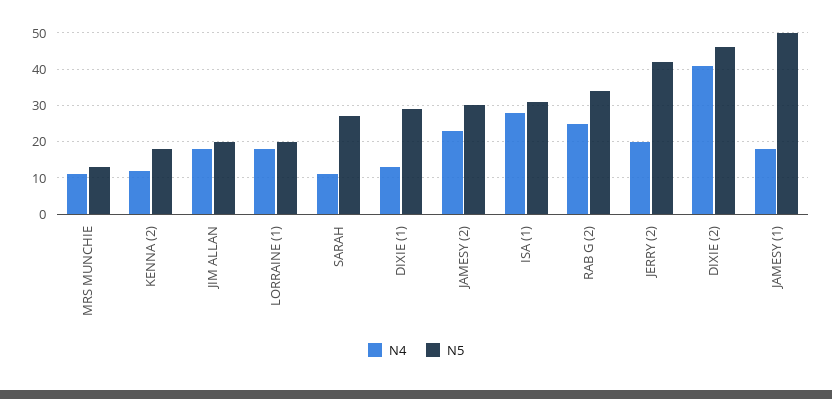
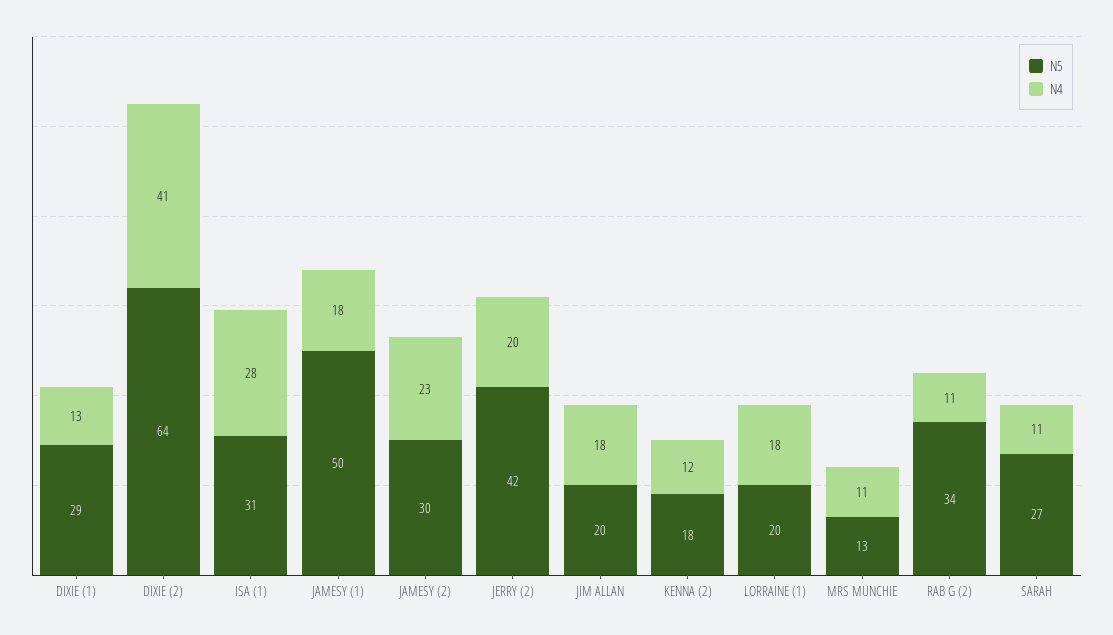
  {
    "N4": {
      "MRS MUNCHIE": 11,
      "KENNA (2)": 12,
      "JIM ALLAN": 18,
      "LORRAINE (1)": 18,
      "SARAH": 11,
      "DIXIE (1)": 13,
      "JAMESY (2)": 23,
      "ISA (1)": 28,
-     "RAB G (2)": 25,
+     "RAB G (2)": 11,
      "JERRY (2)": 20,
      "DIXIE (2)": 41,
      "JAMESY (1)": 18
    },
    "N5": {
      "MRS MUNCHIE": 13,
      "KENNA (2)": 18,
      "JIM ALLAN": 20,
      "LORRAINE (1)": 20,
      "SARAH": 27,
      "DIXIE (1)": 29,
      "JAMESY (2)": 30,
      "ISA (1)": 31,
      "RAB G (2)": 34,
      "JERRY (2)": 42,
-     "DIXIE (2)": 45,
+     "DIXIE (2)": 64,
      "JAMESY (1)": 50
    }
  }

